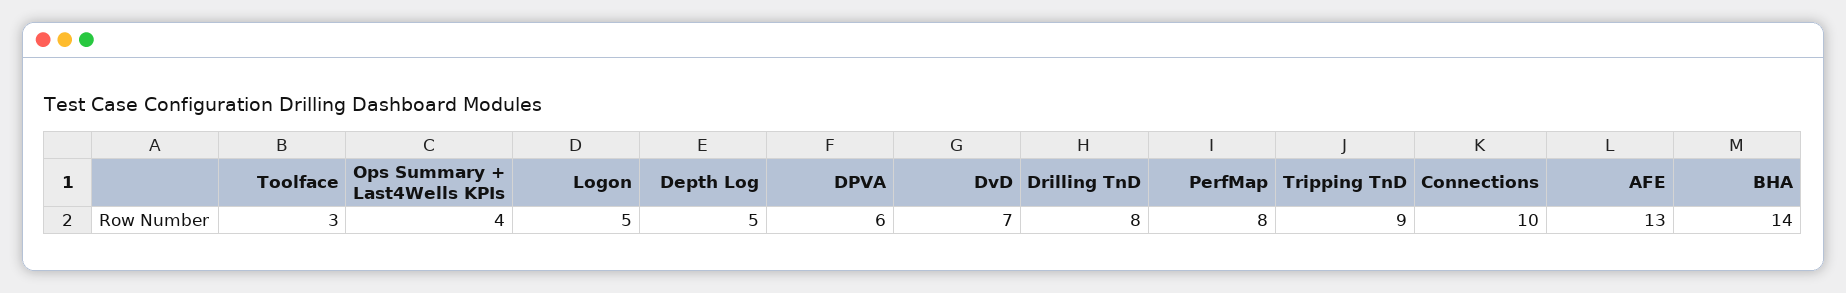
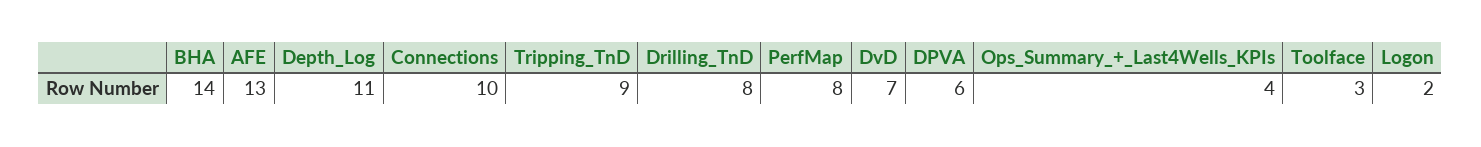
  {
    "Toolface": 3,
    "Ops Summary + Last4Wells KPIs": 4,
-   "Logon": 5,
+   "Logon": 2,
-   "Depth Log": 5,
+   "Depth Log": 11,
    "DPVA": 6,
    "DvD": 7,
    "Drilling TnD": 8,
    "PerfMap": 8,
    "Tripping TnD": 9,
    "Connections": 10,
    "AFE": 13,
    "BHA": 14
  }

